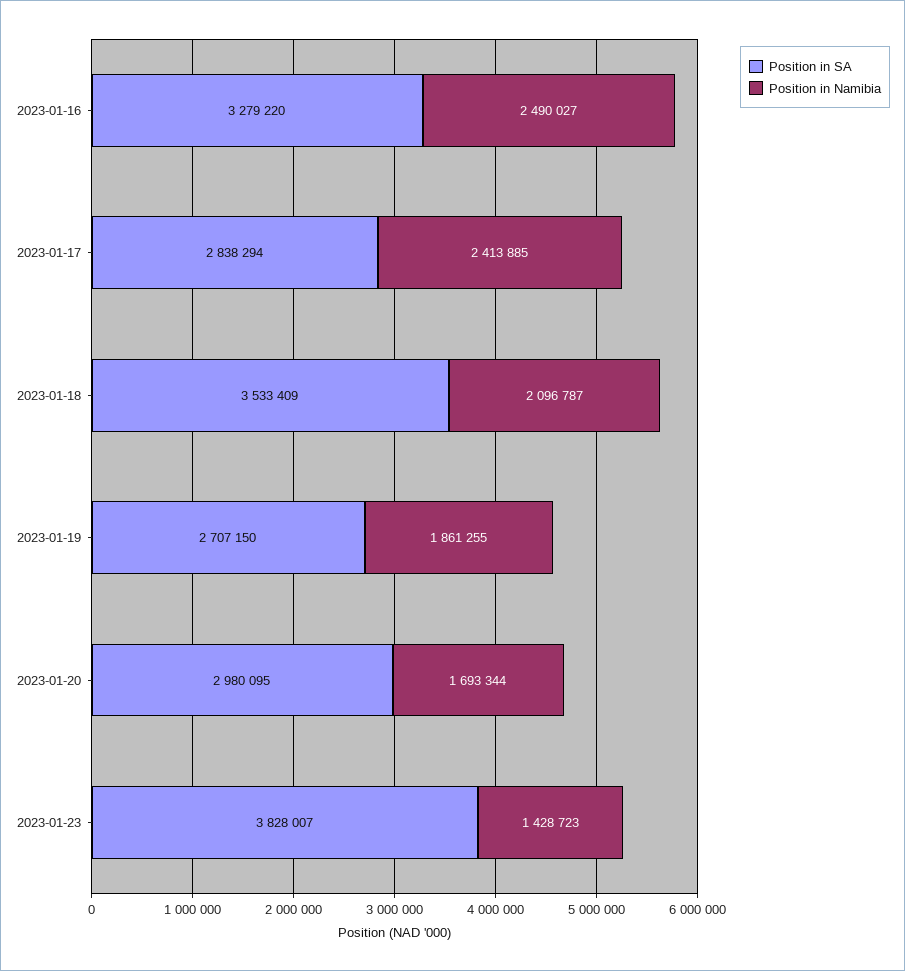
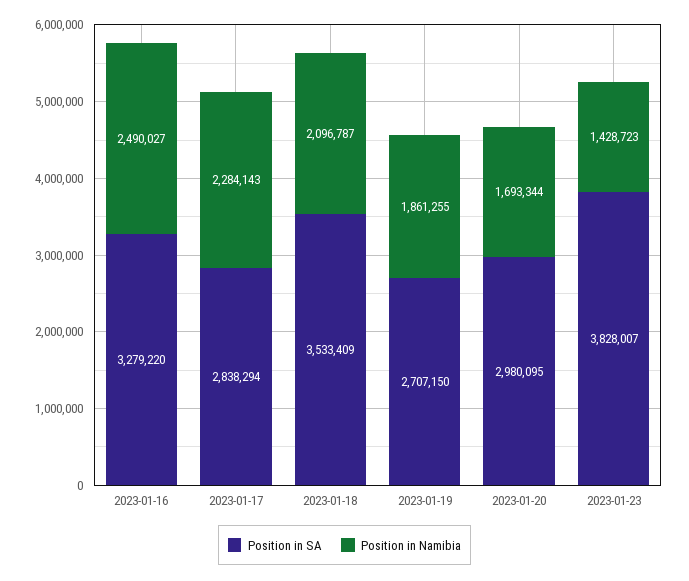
  {
    "Position in SA": {
      "2023-01-16": 3279220,
      "2023-01-17": 2838294,
      "2023-01-18": 3533409,
      "2023-01-19": 2707150,
      "2023-01-20": 2980095,
      "2023-01-23": 3828007
    },
    "Position in Namibia": {
      "2023-01-16": 2490027,
-     "2023-01-17": 2413885,
+     "2023-01-17": 2284143,
      "2023-01-18": 2096787,
      "2023-01-19": 1861255,
      "2023-01-20": 1693344,
      "2023-01-23": 1428723
    }
  }

